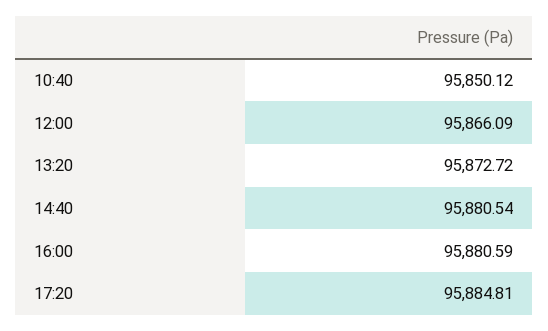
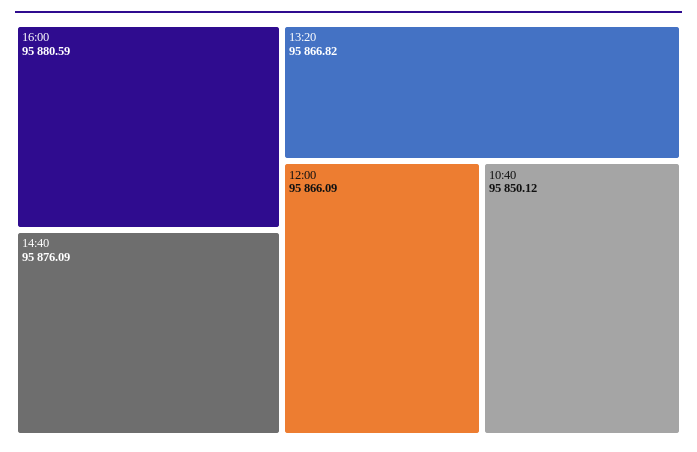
  {
    "10:40": 95850.12,
    "12:00": 95866.09,
-   "13:20": 95872.72,
+   "13:20": 95866.82,
-   "14:40": 95880.54,
+   "14:40": 95876.09,
-   "16:00": 95880.59,
+   "16:00": 95880.59
-   "17:20": 95884.81
  }

